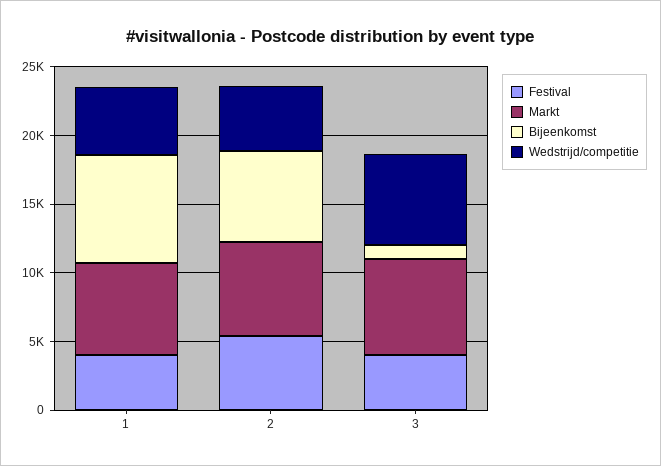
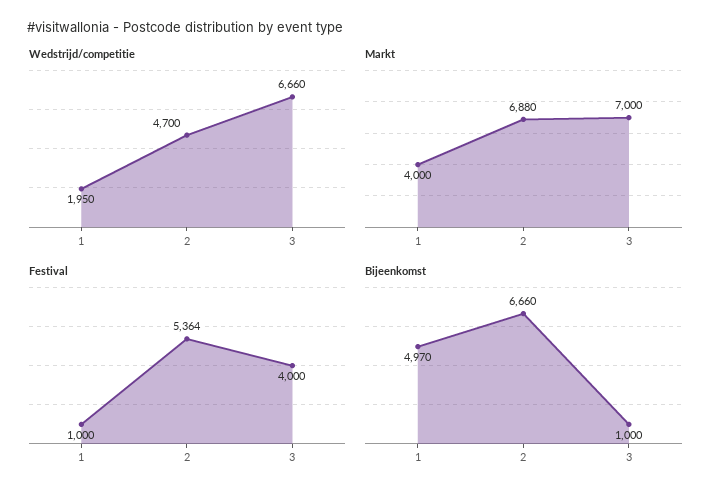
  {
    "Festival": {
-     "1": 4000,
+     "1": 1000,
      "2": 5364,
      "3": 4000
    },
    "Markt": {
-     "1": 7000,
+     "1": 4000,
      "2": 6880,
      "3": 7000
    },
    "Bijeenkomst": {
-     "1": 8000,
+     "1": 4970,
      "2": 6660,
      "3": 1000
    },
    "Wedstrijd/competitie": {
-     "1": 5000,
+     "1": 1950,
      "2": 4700,
      "3": 6660
    }
  }

